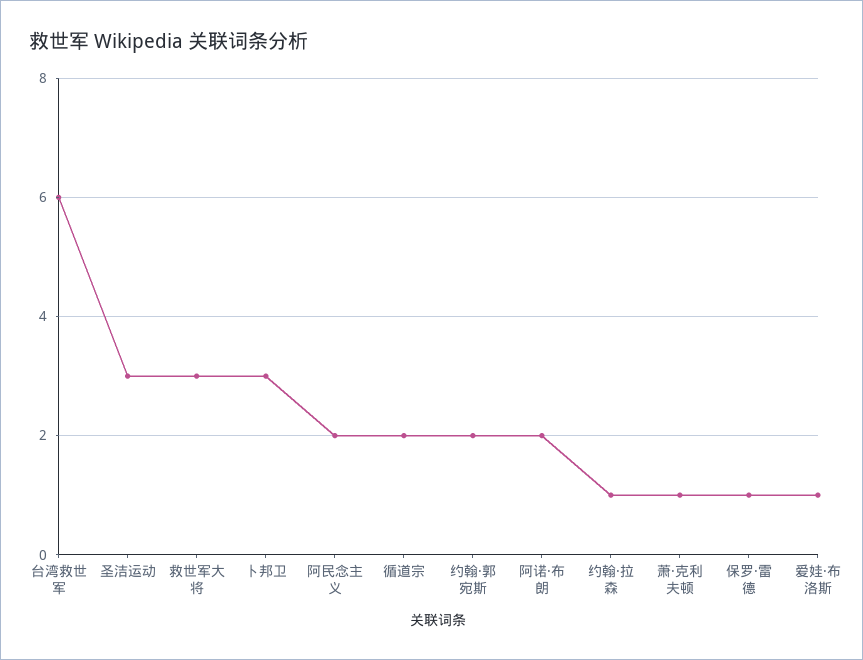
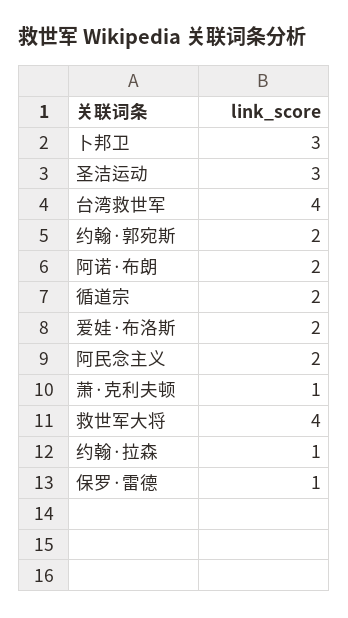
  {
-   "台湾救世军": 6,
+   "台湾救世军": 4,
    "圣洁运动": 3,
-   "救世军大将": 3,
+   "救世军大将": 4,
    "卜邦卫": 3,
    "阿民念主义": 2,
    "循道宗": 2,
    "约翰·郭宛斯": 2,
    "阿诺·布朗": 2,
    "约翰·拉森": 1,
    "萧·克利夫顿": 1,
    "保罗·雷德": 1,
-   "爱娃·布洛斯": 1
+   "爱娃·布洛斯": 2
  }

